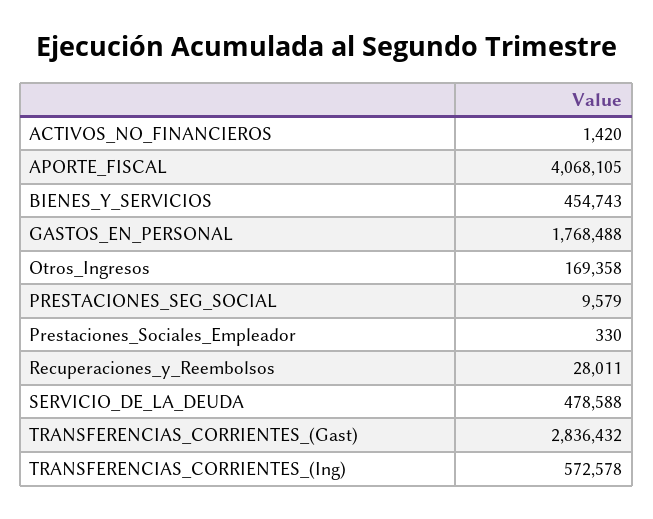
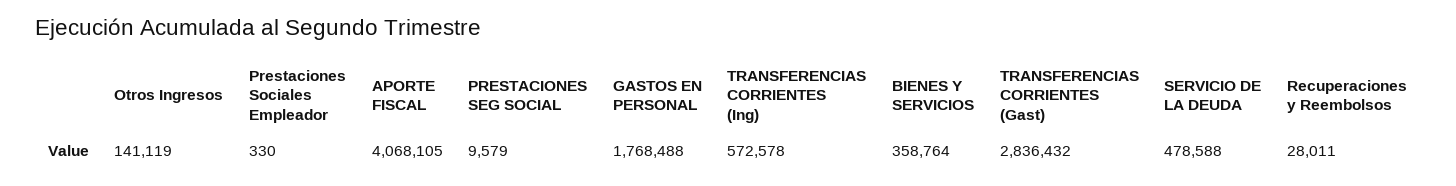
  {
-   "ACTIVOS_NO_FINANCIEROS": 1420,
    "APORTE_FISCAL": 4068105,
-   "BIENES_Y_SERVICIOS": 454743,
+   "BIENES_Y_SERVICIOS": 358764,
    "GASTOS_EN_PERSONAL": 1768488,
-   "Otros_Ingresos": 169358,
+   "Otros_Ingresos": 141119,
    "PRESTACIONES_SEG_SOCIAL": 9579,
    "Prestaciones_Sociales_Empleador": 330,
    "Recuperaciones_y_Reembolsos": 28011,
    "SERVICIO_DE_LA_DEUDA": 478588,
    "TRANSFERENCIAS_CORRIENTES_(Gast)": 2836432,
    "TRANSFERENCIAS_CORRIENTES_(Ing)": 572578
  }

